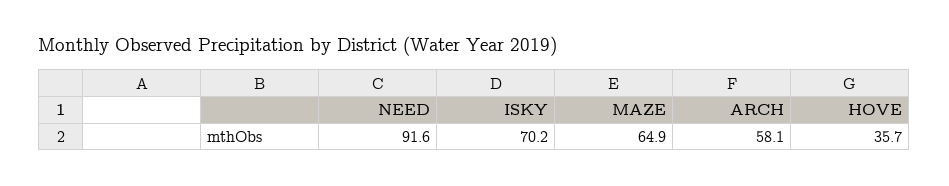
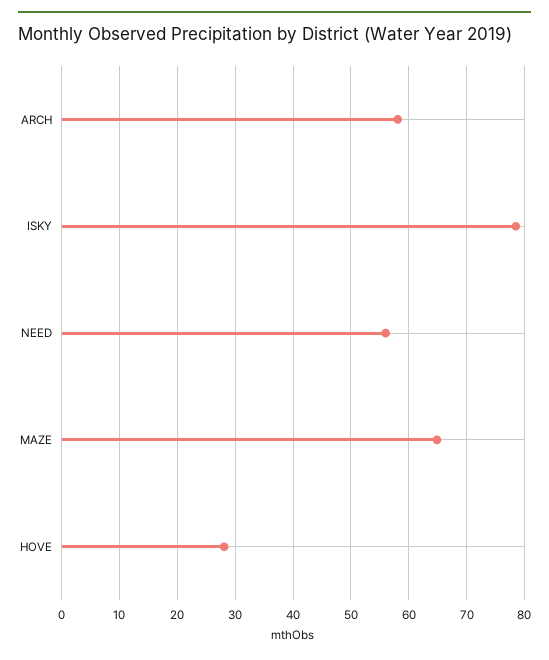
  {
-   "NEED": 91.6,
+   "NEED": 56,
-   "ISKY": 70.2,
+   "ISKY": 78,
    "MAZE": 64.9,
    "ARCH": 58.1,
-   "HOVE": 35.7
+   "HOVE": 28
  }

